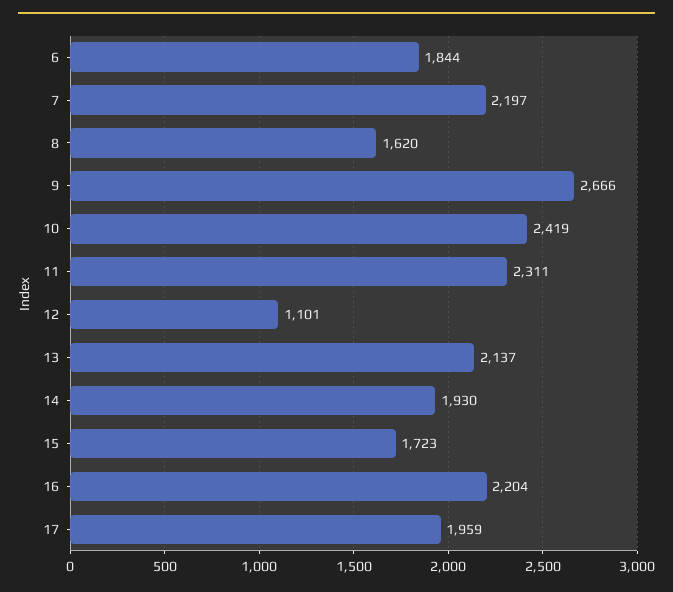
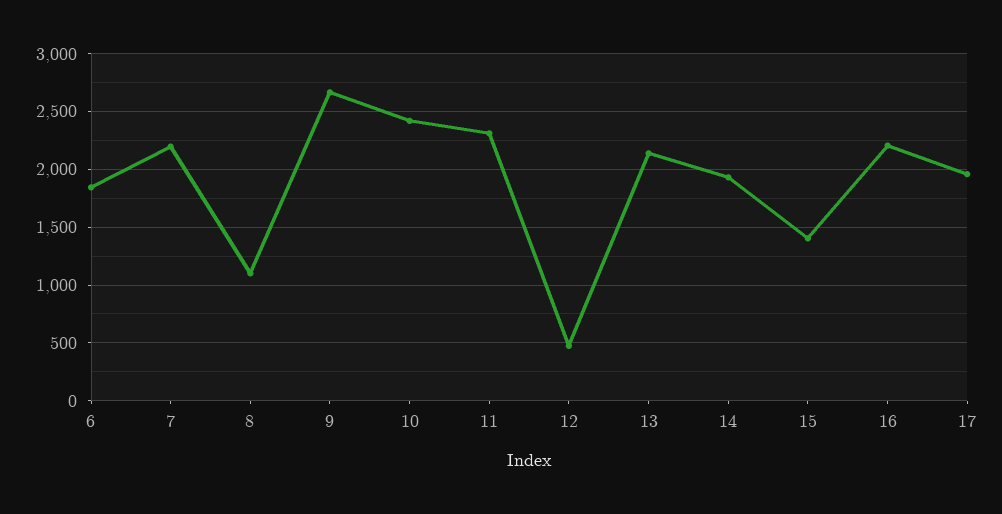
  {
    "6": 1844,
    "7": 2197,
-   "8": 1620,
+   "8": 1100,
    "9": 2666,
    "10": 2419,
    "11": 2311,
-   "12": 1101,
+   "12": 500,
    "13": 2137,
    "14": 1930,
-   "15": 1723,
+   "15": 1400,
    "16": 2204,
    "17": 1959
  }

